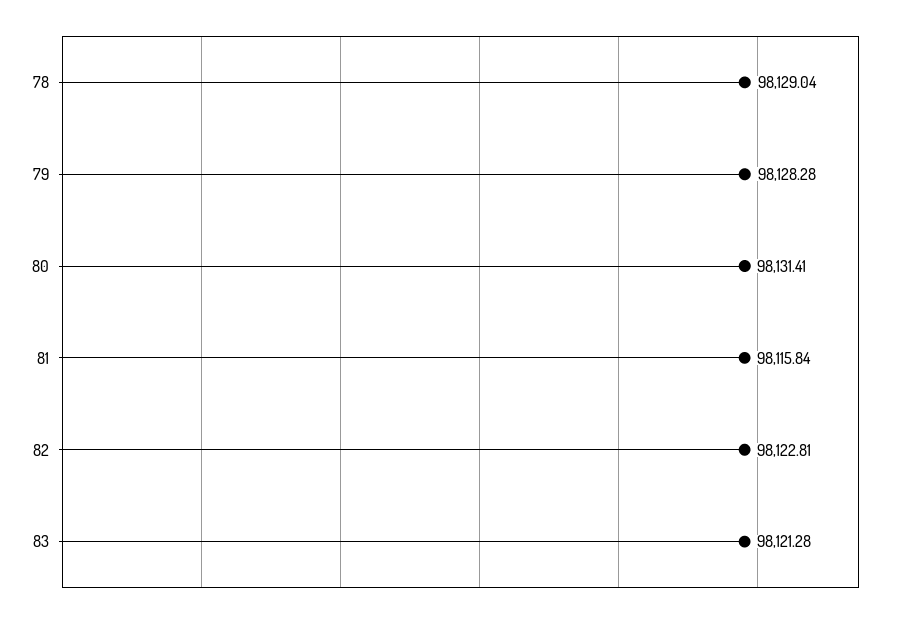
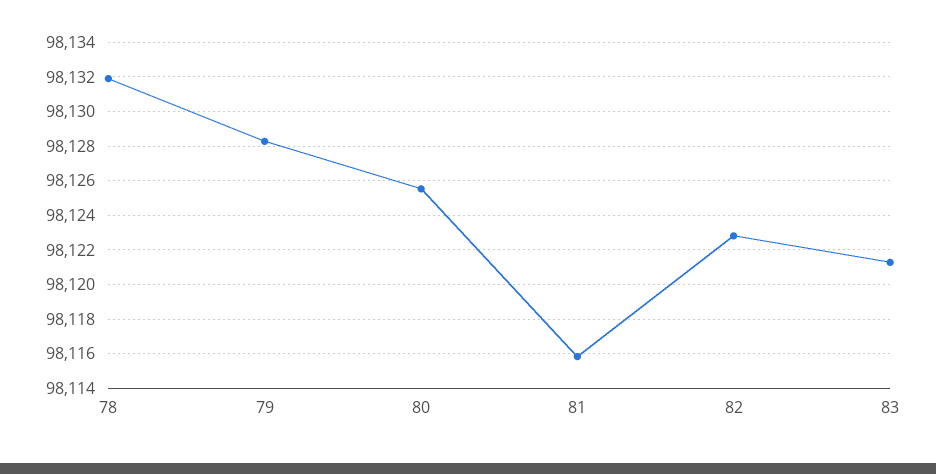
  {
-   "78": 98129.04,
+   "78": 98132,
    "79": 98128.28,
-   "80": 98131.41,
+   "80": 98125.5,
    "81": 98115.84,
    "82": 98122.81,
    "83": 98121.28
  }

